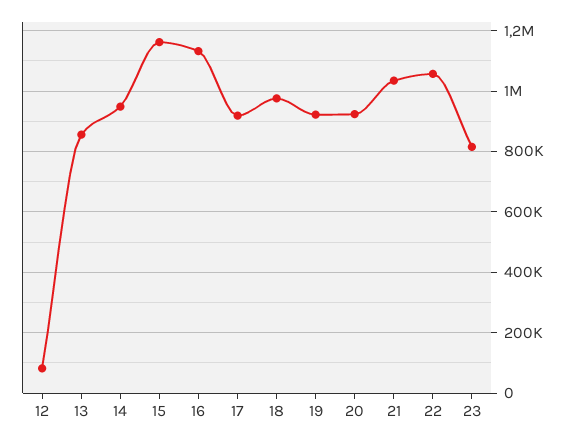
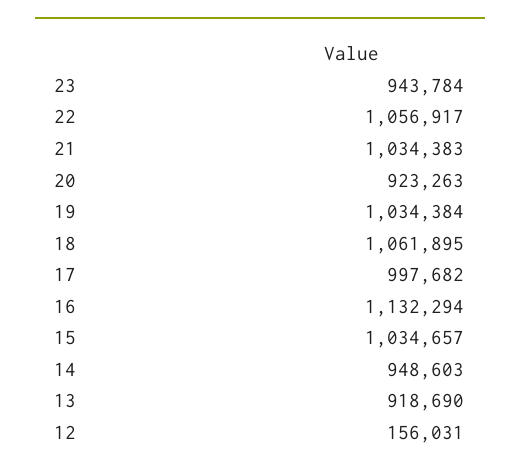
  {
-   "12": 80000,
+   "12": 156031,
-   "13": 860000,
+   "13": 918690,
    "14": 948603,
-   "15": 1160000,
+   "15": 1034657,
    "16": 1132294,
-   "17": 920000,
+   "17": 997682,
-   "18": 980000,
+   "18": 1061895,
-   "19": 920000,
+   "19": 1034384,
    "20": 923263,
    "21": 1034383,
    "22": 1056917,
-   "23": 820000
+   "23": 943784
  }

